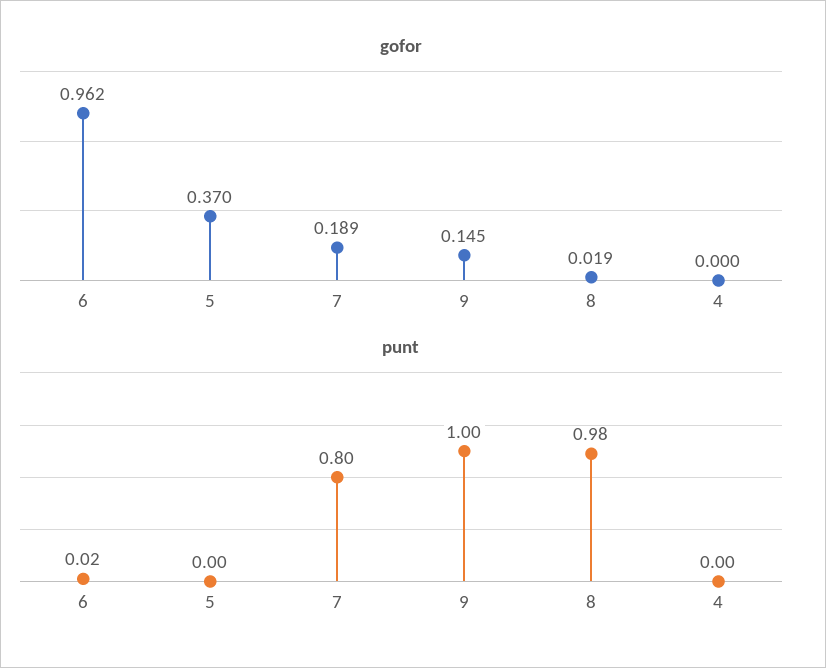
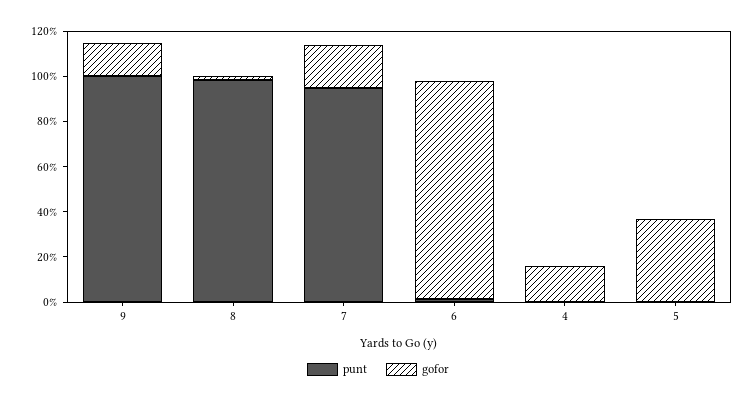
  {
    "gofor": {
      "6": 0.962,
      "5": 0.37,
      "7": 0.189,
      "9": 0.145,
      "8": 0.019,
-     "4": 0
+     "4": 0.15
    },
    "punt": {
      "6": 0.02,
      "5": 0,
-     "7": 0.8,
+     "7": 0.95,
      "9": 1,
      "8": 0.98,
      "4": 0
    }
  }

